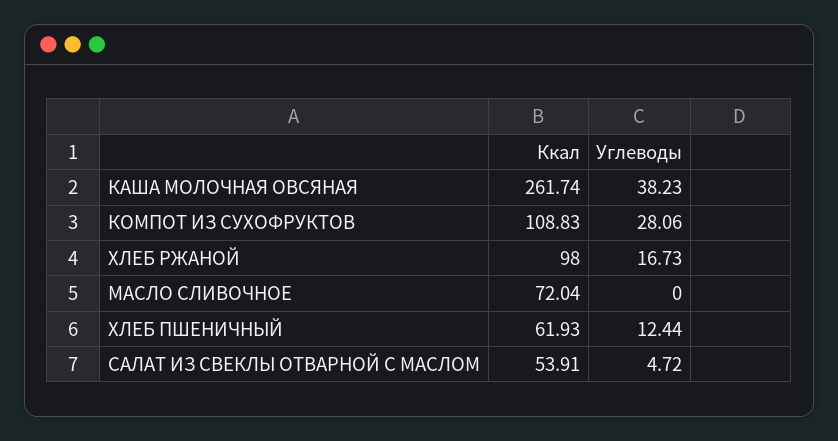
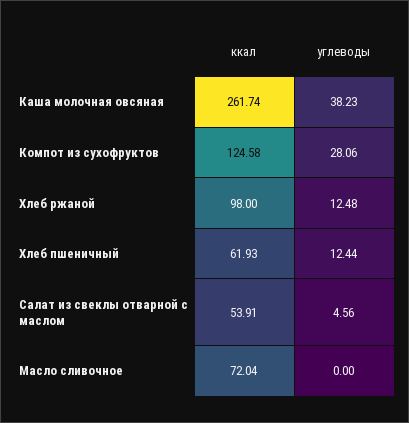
  {
    "Ккал": {
      "КАША МОЛОЧНАЯ ОВСЯНАЯ": 261.74,
-     "КОМПОТ ИЗ СУХОФРУКТОВ": 108.83,
+     "КОМПОТ ИЗ СУХОФРУКТОВ": 124.58,
      "ХЛЕБ РЖАНОЙ": 98,
      "МАСЛО СЛИВОЧНОЕ": 72.04,
      "ХЛЕБ ПШЕНИЧНЫЙ": 61.93,
      "САЛАТ ИЗ СВЕКЛЫ ОТВАРНОЙ С МАСЛОМ": 53.91
    },
    "Углеводы": {
      "КАША МОЛОЧНАЯ ОВСЯНАЯ": 38.23,
      "КОМПОТ ИЗ СУХОФРУКТОВ": 28.06,
-     "ХЛЕБ РЖАНОЙ": 16.73,
+     "ХЛЕБ РЖАНОЙ": 12.48,
      "МАСЛО СЛИВОЧНОЕ": 0,
      "ХЛЕБ ПШЕНИЧНЫЙ": 12.44,
-     "САЛАТ ИЗ СВЕКЛЫ ОТВАРНОЙ С МАСЛОМ": 4.72
+     "САЛАТ ИЗ СВЕКЛЫ ОТВАРНОЙ С МАСЛОМ": 4.56
    }
  }

